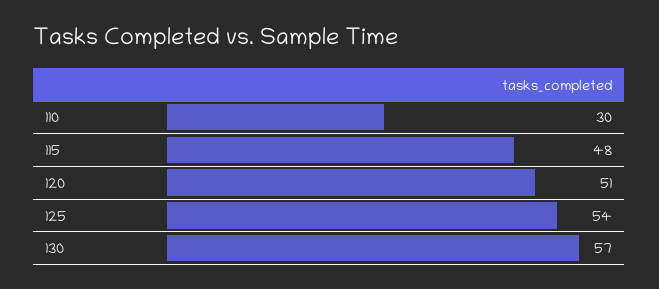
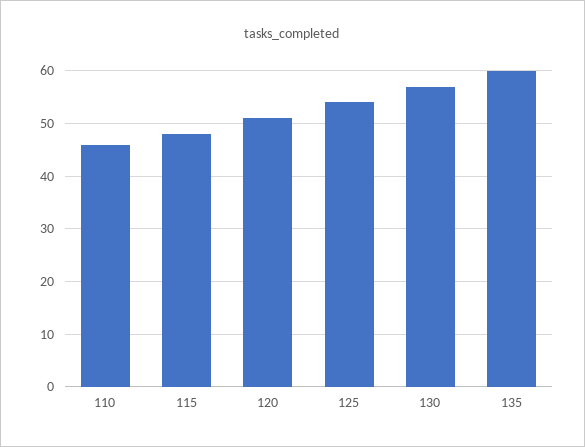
  {
-   "110": 30,
+   "110": 45,
    "115": 48,
    "120": 51,
    "125": 54,
-   "130": 57
+   "130": 57,
+   "135": 60
  }

